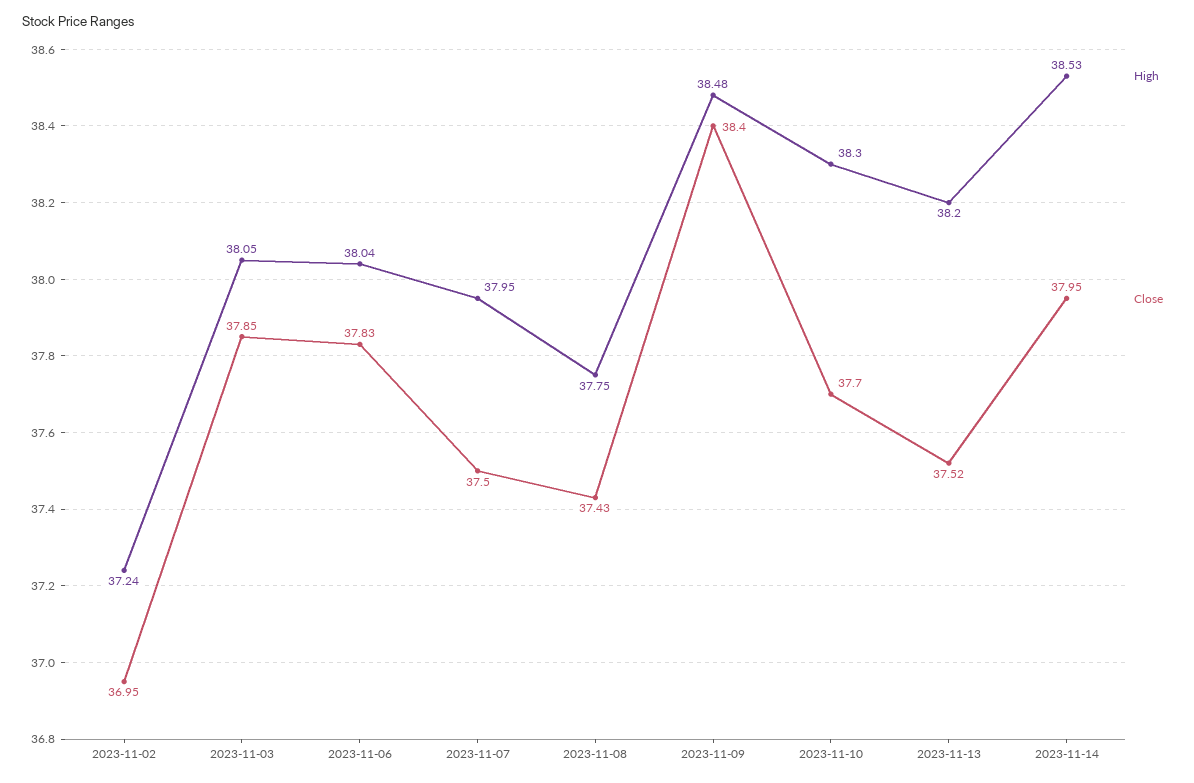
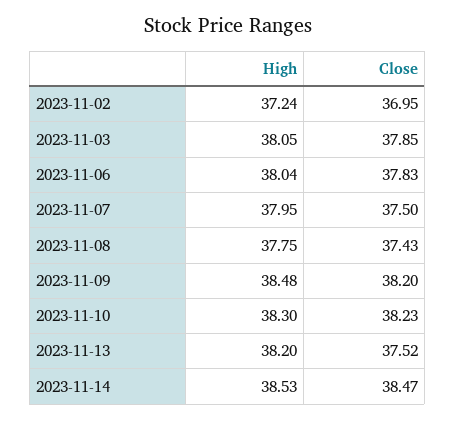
  {
    "High": {
      "2023-11-02": 37.24,
      "2023-11-03": 38.05,
      "2023-11-06": 38.04,
      "2023-11-07": 37.95,
      "2023-11-08": 37.75,
      "2023-11-09": 38.48,
      "2023-11-10": 38.3,
      "2023-11-13": 38.2,
      "2023-11-14": 38.53
    },
    "Close": {
      "2023-11-02": 36.95,
      "2023-11-03": 37.85,
      "2023-11-06": 37.83,
      "2023-11-07": 37.5,
      "2023-11-08": 37.43,
-     "2023-11-09": 38.4,
+     "2023-11-09": 38.2,
-     "2023-11-10": 37.7,
+     "2023-11-10": 38.23,
      "2023-11-13": 37.52,
-     "2023-11-14": 37.95
+     "2023-11-14": 38.47
    }
  }

